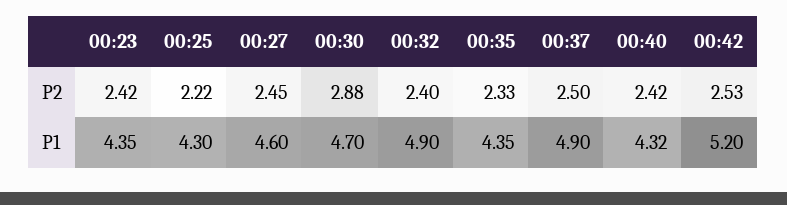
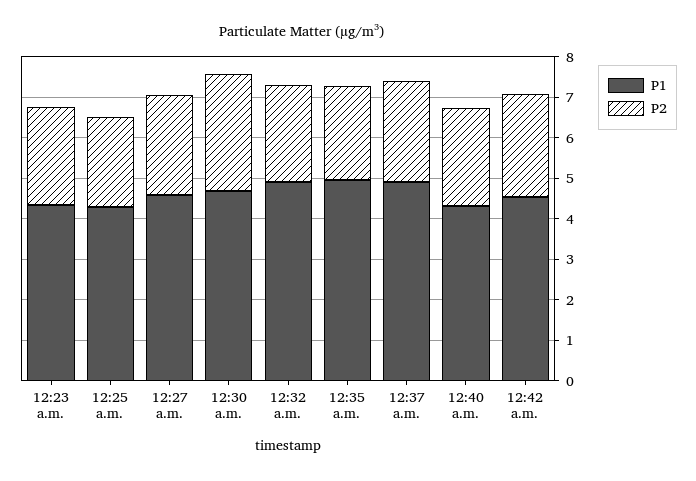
  {
    "P2": {
      "00:23": 2.42,
      "00:25": 2.22,
      "00:27": 2.45,
      "00:30": 2.88,
      "00:32": 2.4,
      "00:35": 2.33,
      "00:37": 2.5,
      "00:40": 2.42,
      "00:42": 2.53
    },
    "P1": {
      "00:23": 4.35,
      "00:25": 4.3,
      "00:27": 4.6,
      "00:30": 4.7,
      "00:32": 4.9,
-     "00:35": 4.35,
+     "00:35": 5,
      "00:37": 4.9,
      "00:40": 4.32,
-     "00:42": 5.2
+     "00:42": 4.6
    }
  }

